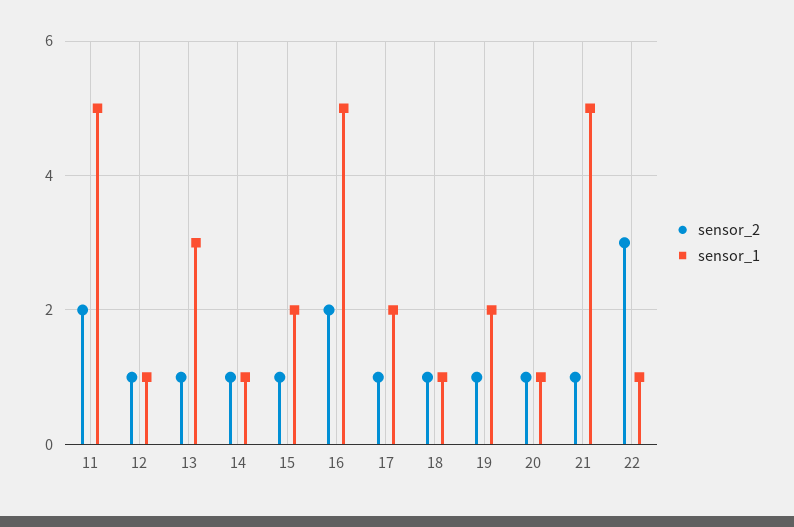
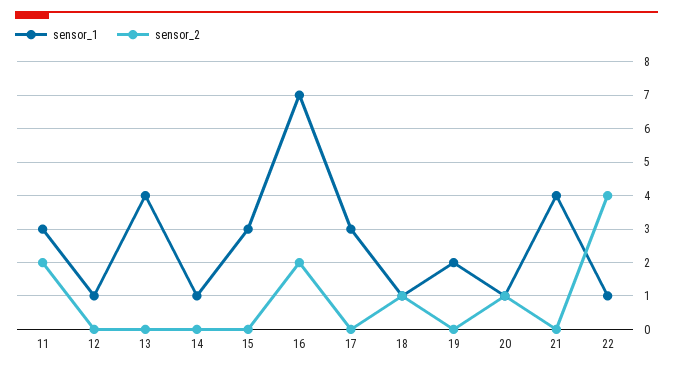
  {
    "sensor_2": {
      "11": 2,
-     "12": 1,
+     "12": 0,
-     "13": 1,
+     "13": 0,
-     "14": 1,
+     "14": 0,
-     "15": 1,
+     "15": 0,
      "16": 2,
-     "17": 1,
+     "17": 0,
      "18": 1,
-     "19": 1,
+     "19": 0,
      "20": 1,
-     "21": 1,
+     "21": 0,
-     "22": 3
+     "22": 4
    },
    "sensor_1": {
-     "11": 5,
+     "11": 3,
      "12": 1,
-     "13": 3,
+     "13": 4,
      "14": 1,
-     "15": 2,
+     "15": 3,
-     "16": 5,
+     "16": 7,
-     "17": 2,
+     "17": 3,
      "18": 1,
      "19": 2,
      "20": 1,
-     "21": 5,
+     "21": 4,
      "22": 1
    }
  }

